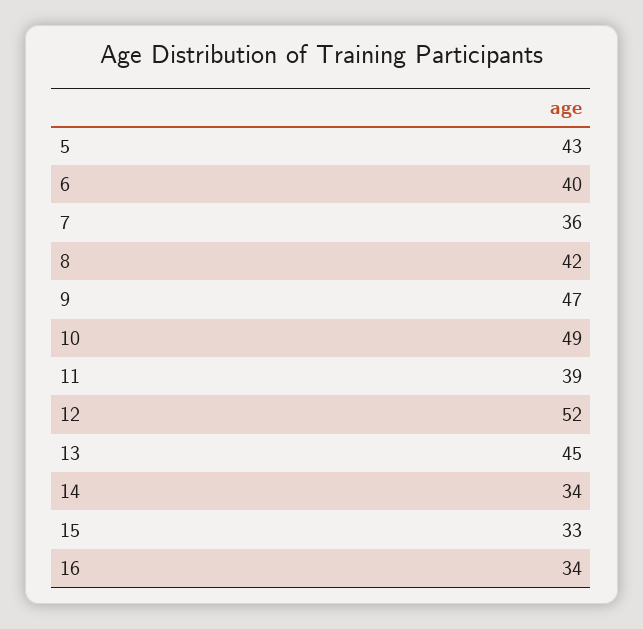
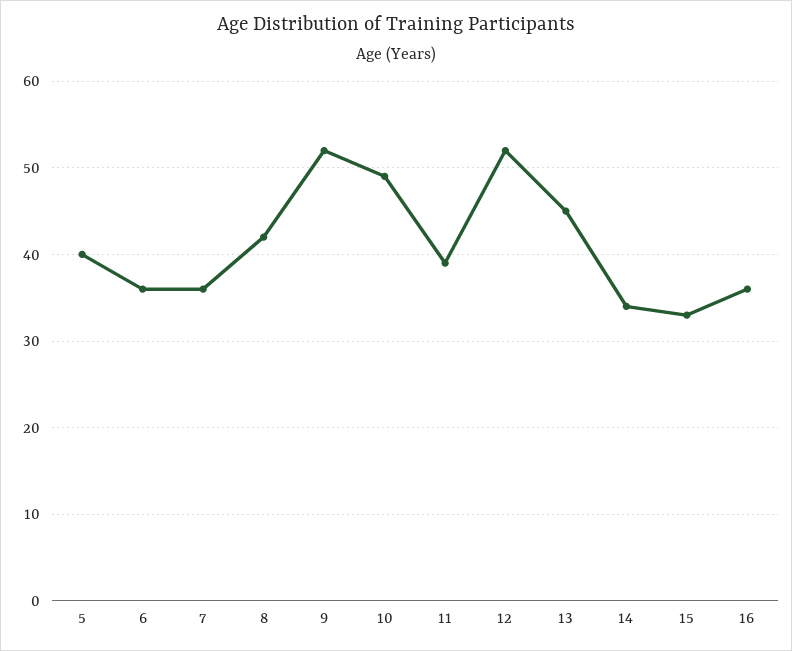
  {
-   "5": 43,
+   "5": 40,
-   "6": 40,
+   "6": 36,
    "7": 36,
    "8": 42,
-   "9": 47,
+   "9": 52,
    "10": 49,
    "11": 39,
    "12": 52,
    "13": 45,
    "14": 34,
    "15": 33,
-   "16": 34
+   "16": 36
  }

